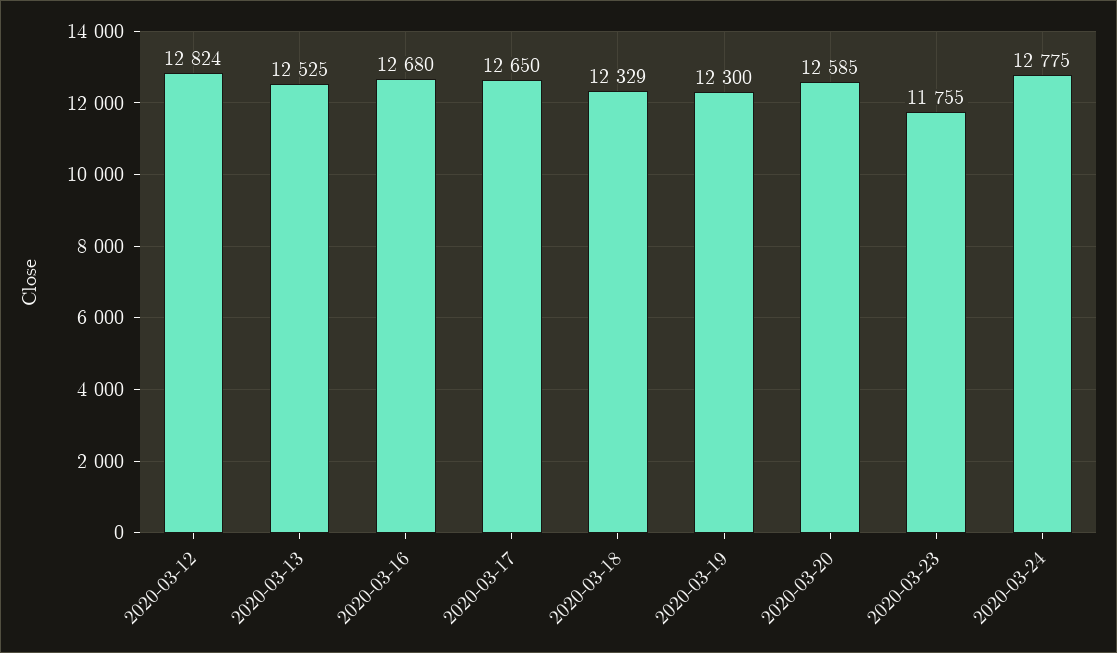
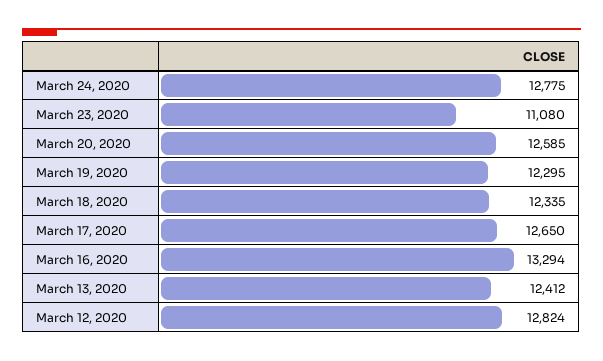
  {
    "2020-03-12": 12824,
-   "2020-03-13": 12525,
+   "2020-03-13": 12412,
-   "2020-03-16": 12680,
+   "2020-03-16": 13294,
    "2020-03-17": 12650,
-   "2020-03-18": 12329,
+   "2020-03-18": 12335,
-   "2020-03-19": 12300,
+   "2020-03-19": 12295,
    "2020-03-20": 12585,
-   "2020-03-23": 11755,
+   "2020-03-23": 11080,
    "2020-03-24": 12775
  }

